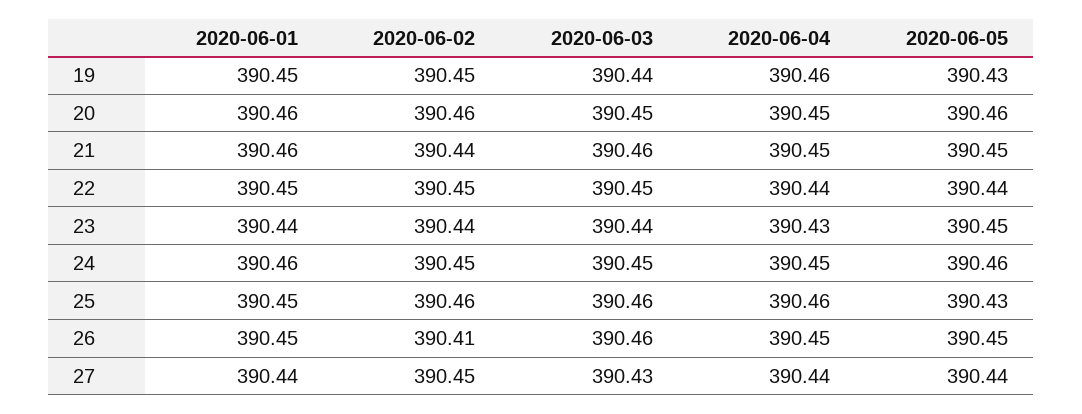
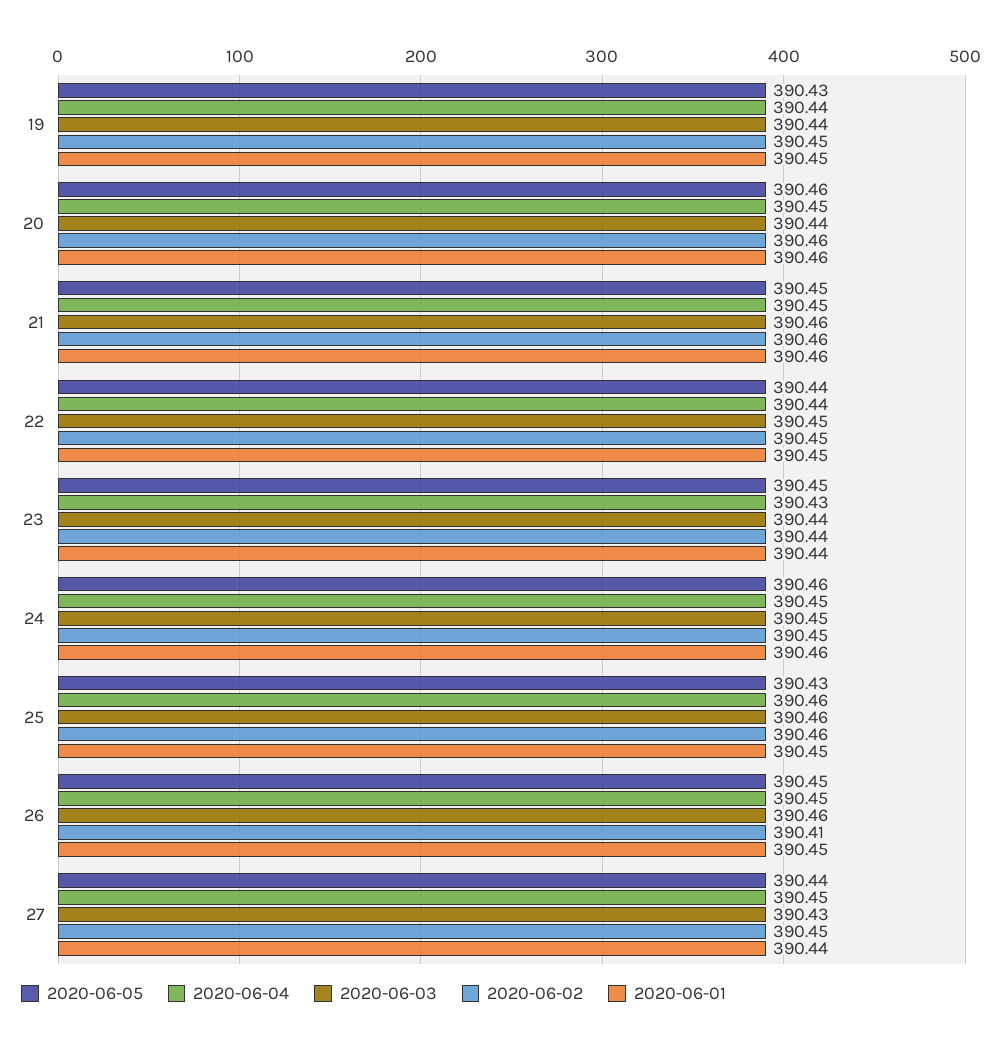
  {
    "2020-06-01": {
      "19": 390.45,
      "20": 390.46,
      "21": 390.46,
      "22": 390.45,
      "23": 390.44,
      "24": 390.46,
      "25": 390.45,
      "26": 390.45,
      "27": 390.44
    },
    "2020-06-02": {
      "19": 390.45,
      "20": 390.46,
-     "21": 390.44,
+     "21": 390.46,
      "22": 390.45,
      "23": 390.44,
      "24": 390.45,
      "25": 390.46,
      "26": 390.41,
      "27": 390.45
    },
    "2020-06-03": {
      "19": 390.44,
-     "20": 390.45,
+     "20": 390.44,
      "21": 390.46,
      "22": 390.45,
      "23": 390.44,
      "24": 390.45,
      "25": 390.46,
      "26": 390.46,
      "27": 390.43
    },
    "2020-06-04": {
-     "19": 390.46,
+     "19": 390.44,
      "20": 390.45,
      "21": 390.45,
      "22": 390.44,
      "23": 390.43,
      "24": 390.45,
      "25": 390.46,
      "26": 390.45,
-     "27": 390.44
+     "27": 390.45
    },
    "2020-06-05": {
      "19": 390.43,
      "20": 390.46,
      "21": 390.45,
      "22": 390.44,
      "23": 390.45,
      "24": 390.46,
      "25": 390.43,
      "26": 390.45,
      "27": 390.44
    }
  }

